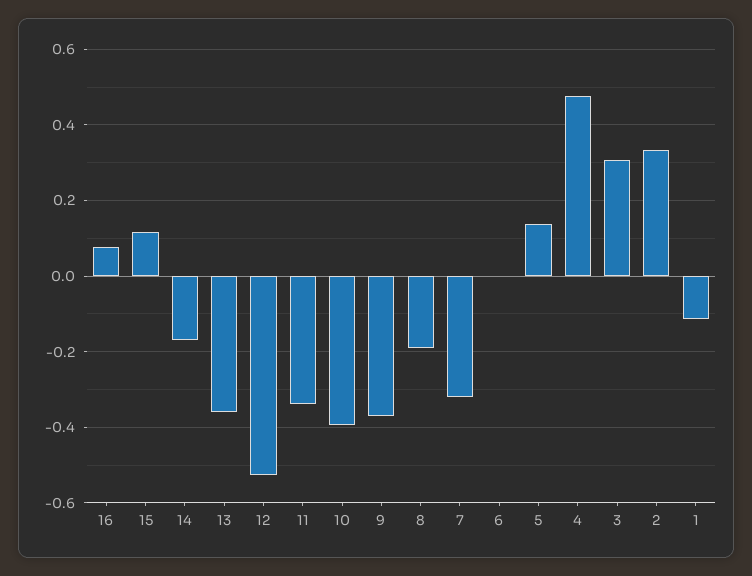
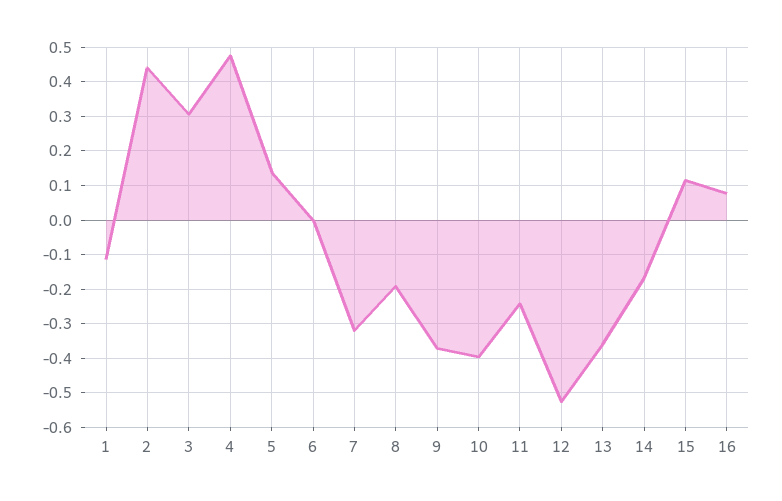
  {
    "16": 0.08,
    "15": 0.12,
    "14": -0.16,
    "13": -0.36,
    "12": -0.52,
-   "11": -0.34,
+   "11": -0.24,
    "10": -0.4,
    "9": -0.38,
    "8": -0.2,
    "7": -0.32,
    "6": 0,
    "5": 0.14,
    "4": 0.48,
    "3": 0.3,
-   "2": 0.34,
+   "2": 0.44,
    "1": -0.12
  }

